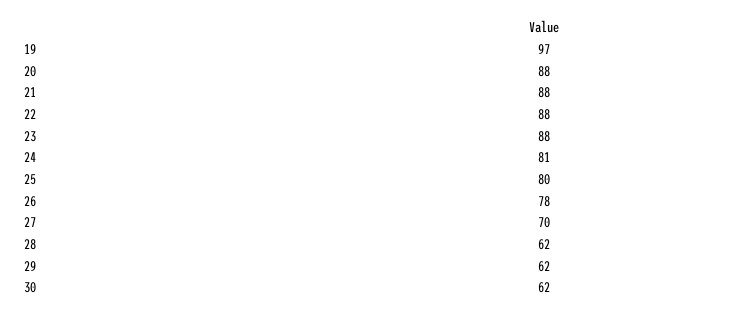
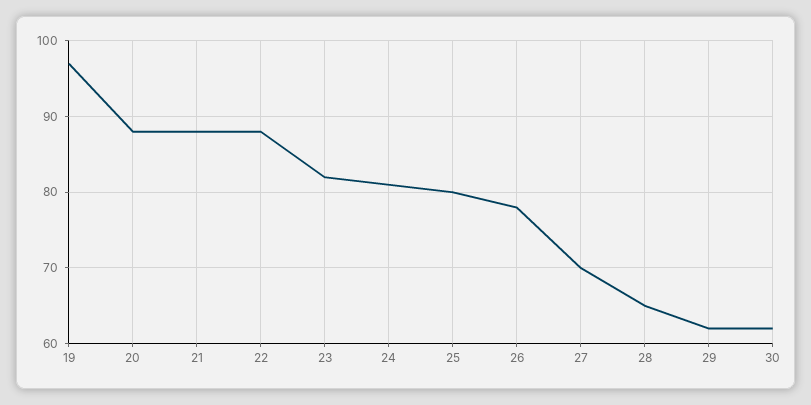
  {
    "19": 97,
    "20": 88,
    "21": 88,
    "22": 88,
-   "23": 88,
+   "23": 82,
    "24": 81,
    "25": 80,
    "26": 78,
    "27": 70,
-   "28": 62,
+   "28": 65,
    "29": 62,
    "30": 62
  }

